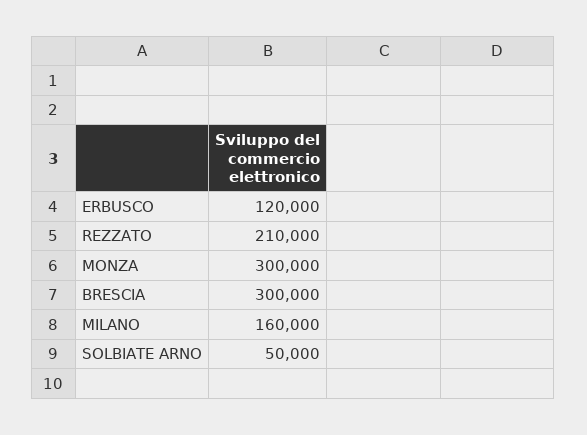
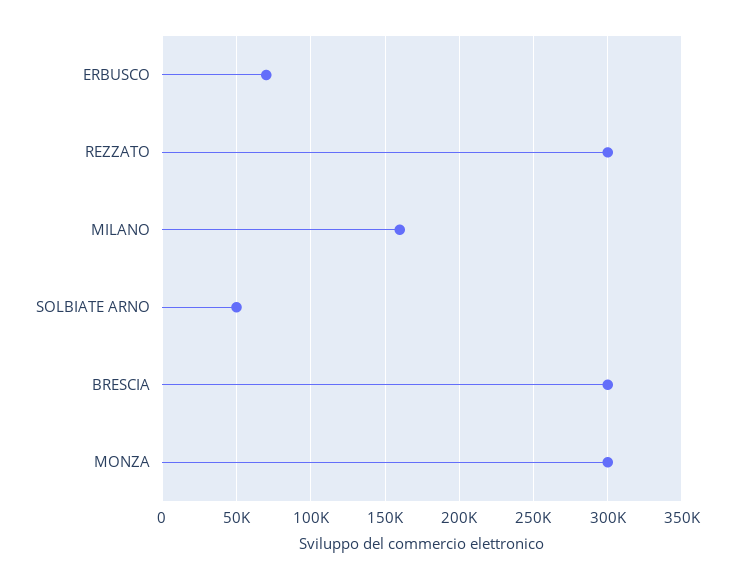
  {
-   "ERBUSCO": 120000,
+   "ERBUSCO": 70000,
-   "REZZATO": 210000,
+   "REZZATO": 300000,
    "MONZA": 300000,
    "BRESCIA": 300000,
    "MILANO": 160000,
    "SOLBIATE ARNO": 50000
  }

